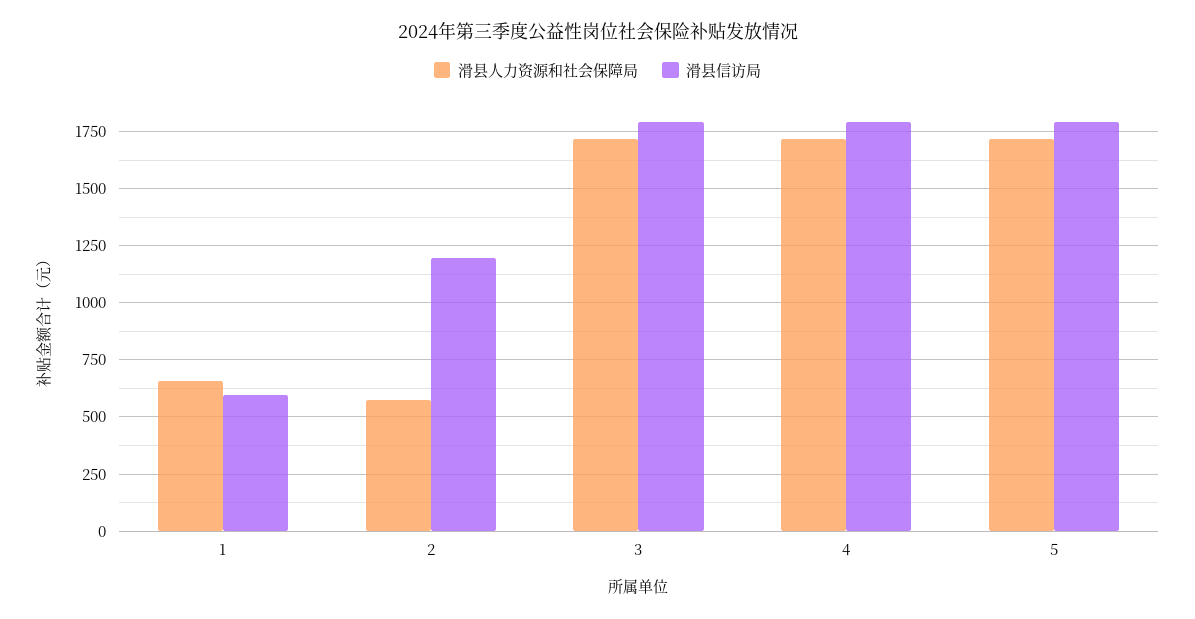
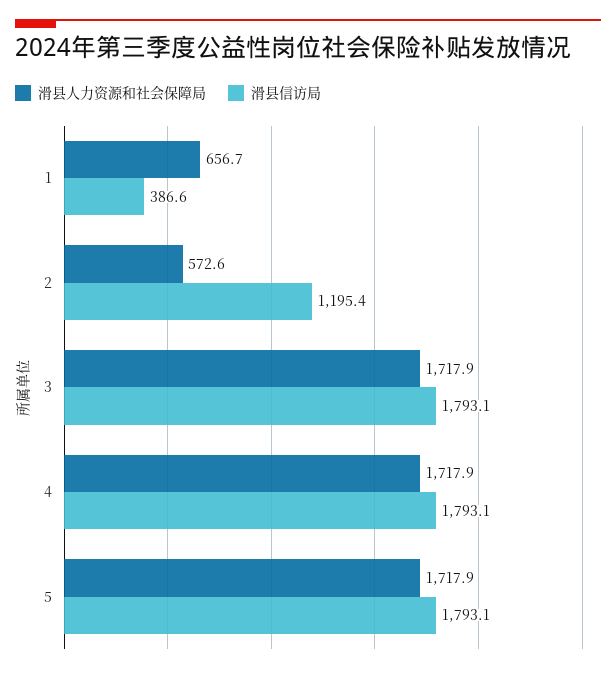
  {
    "滑县人力资源和社会保障局": {
      "1": 656.7,
      "2": 572.6,
      "3": 1717.9,
      "4": 1717.9,
      "5": 1717.9
    },
    "滑县信访局": {
-     "1": 600,
+     "1": 386.6,
      "2": 1195.4,
      "3": 1793.1,
      "4": 1793.1,
      "5": 1793.1
    }
  }

